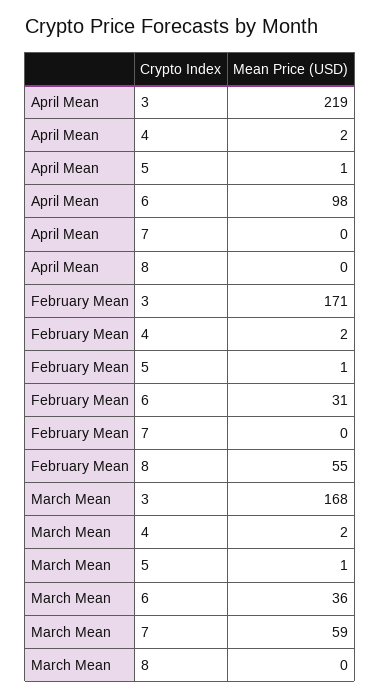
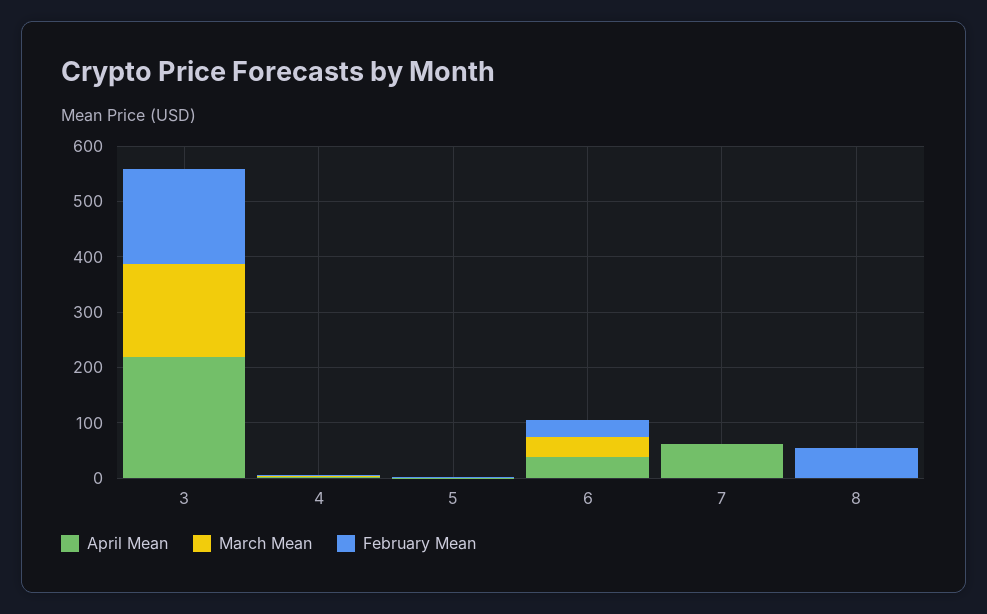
  {
    "April Mean": {
      "3": 219,
      "4": 2,
      "5": 1,
-     "6": 98,
+     "6": 40,
-     "7": 0,
+     "7": 60,
      "8": 0
    },
    "February Mean": {
      "3": 171,
      "4": 2,
      "5": 1,
      "6": 31,
      "7": 0,
      "8": 55
    },
    "March Mean": {
      "3": 168,
      "4": 2,
      "5": 1,
      "6": 36,
-     "7": 59,
+     "7": 0,
      "8": 0
    }
  }

